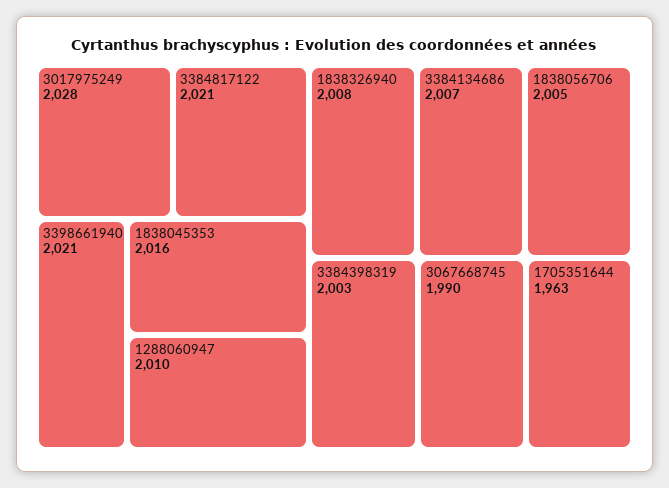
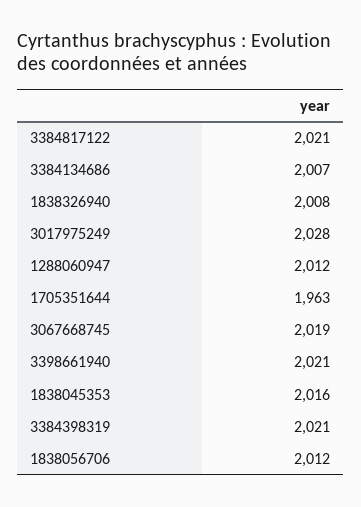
  {
    "3017975249": 2028,
    "3384817122": 2021,
    "3398661940": 2021,
    "1838045353": 2016,
-   "1288060947": 2010,
+   "1288060947": 2012,
    "1838326940": 2008,
    "3384134686": 2007,
-   "1838056706": 2005,
+   "1838056706": 2012,
-   "3384398319": 2003,
+   "3384398319": 2021,
-   "3067668745": 1990,
+   "3067668745": 2019,
    "1705351644": 1963
  }

